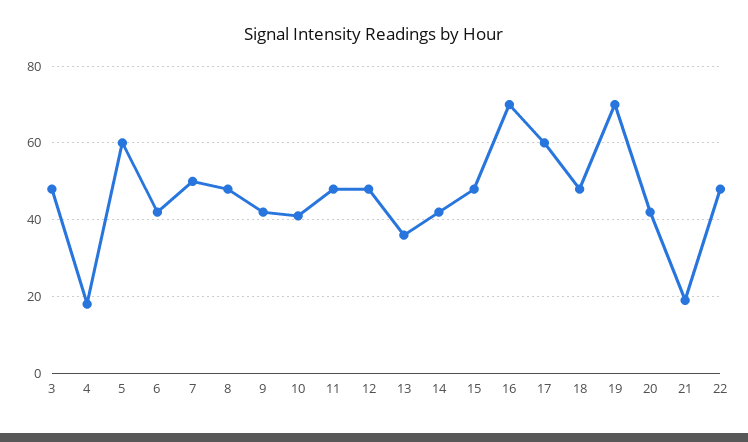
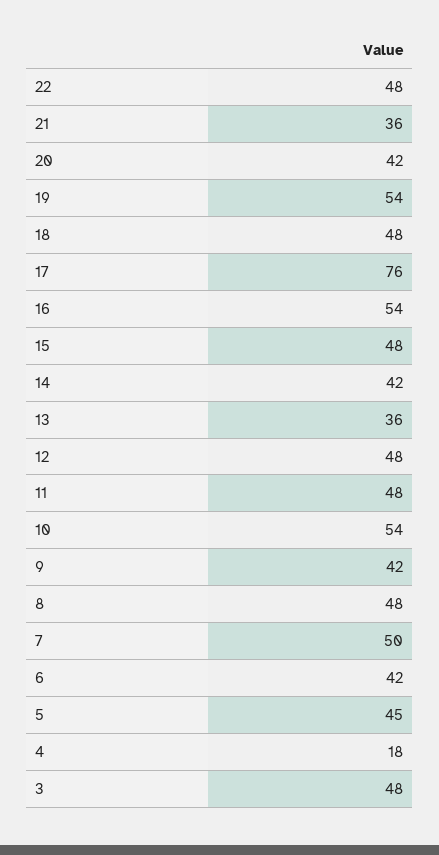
  {
    "3": 48,
    "4": 18,
-   "5": 60,
+   "5": 45,
    "6": 42,
    "7": 50,
    "8": 48,
    "9": 42,
-   "10": 40,
+   "10": 54,
    "11": 48,
    "12": 48,
    "13": 36,
    "14": 42,
    "15": 48,
-   "16": 70,
+   "16": 54,
-   "17": 60,
+   "17": 76,
    "18": 48,
-   "19": 70,
+   "19": 54,
    "20": 42,
-   "21": 20,
+   "21": 36,
    "22": 48
  }

